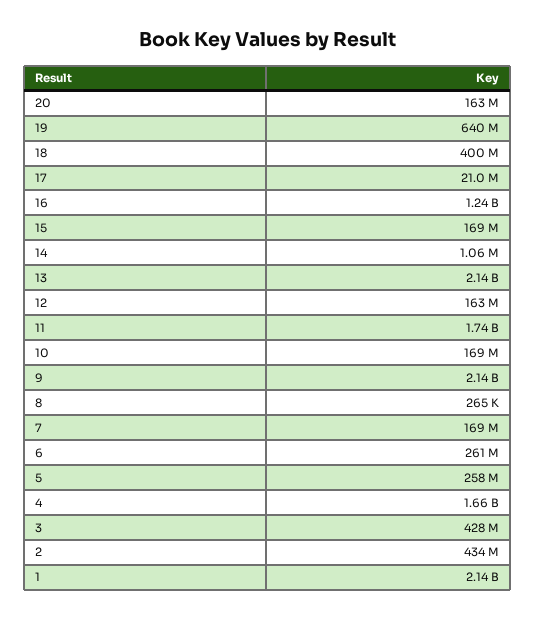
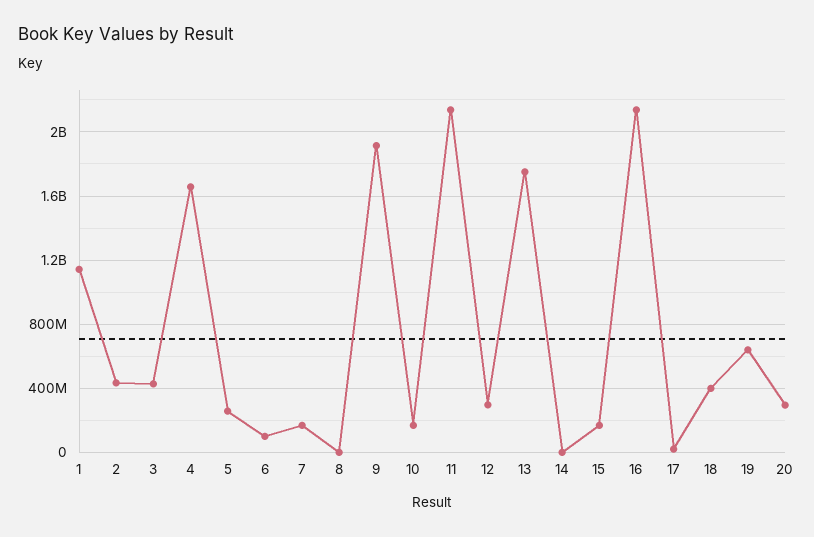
  {
-   "20": 163000000,
+   "20": 300000000,
    "19": 640000000,
    "18": 400000000,
    "17": 21000000,
-   "16": 1240000000,
+   "16": 2150000000,
    "15": 169000000,
    "14": 1060000,
-   "13": 2140000000,
+   "13": 1750000000,
-   "12": 163000000,
+   "12": 300000000,
-   "11": 1740000000,
+   "11": 2150000000,
    "10": 169000000,
-   "9": 2140000000,
+   "9": 1900000000,
    "8": 265000,
    "7": 169000000,
-   "6": 261000000,
+   "6": 100000000,
    "5": 258000000,
    "4": 1660000000,
    "3": 428000000,
    "2": 434000000,
-   "1": 2140000000
+   "1": 1150000000
  }

